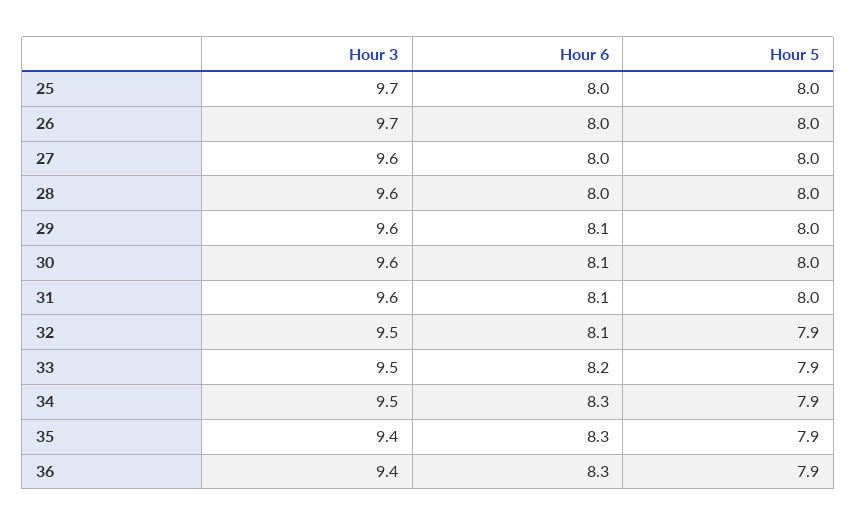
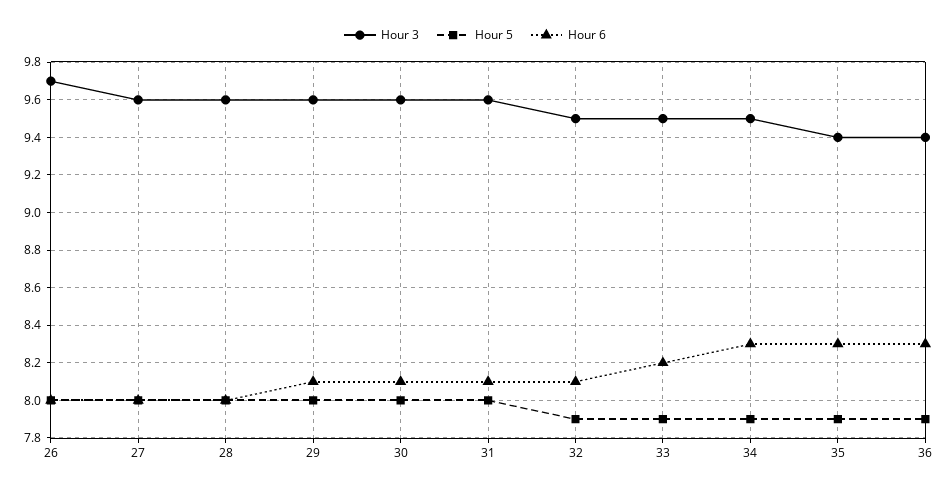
  {
    "Hour 3": {
-     "25": 9.7,
      "26": 9.7,
      "27": 9.6,
      "28": 9.6,
      "29": 9.6,
      "30": 9.6,
      "31": 9.6,
      "32": 9.5,
      "33": 9.5,
      "34": 9.5,
      "35": 9.4,
      "36": 9.4
    },
    "Hour 6": {
-     "25": 8,
      "26": 8,
      "27": 8,
      "28": 8,
      "29": 8.1,
      "30": 8.1,
      "31": 8.1,
      "32": 8.1,
      "33": 8.2,
      "34": 8.3,
      "35": 8.3,
      "36": 8.3
    },
    "Hour 5": {
-     "25": 8,
      "26": 8,
      "27": 8,
      "28": 8,
      "29": 8,
      "30": 8,
      "31": 8,
      "32": 7.9,
      "33": 7.9,
      "34": 7.9,
      "35": 7.9,
      "36": 7.9
    }
  }

